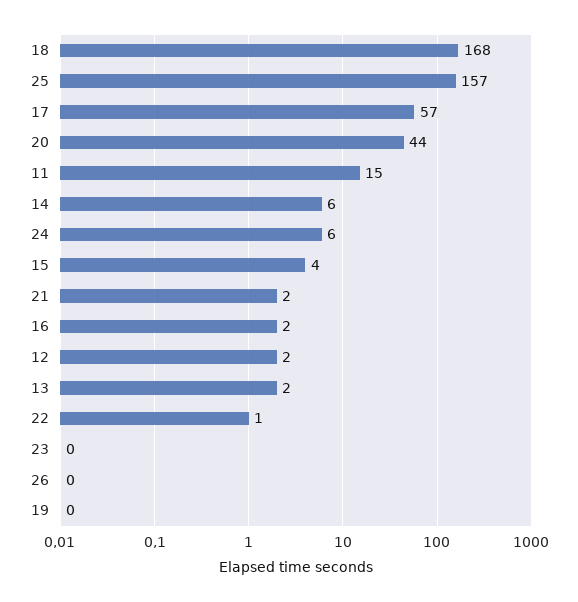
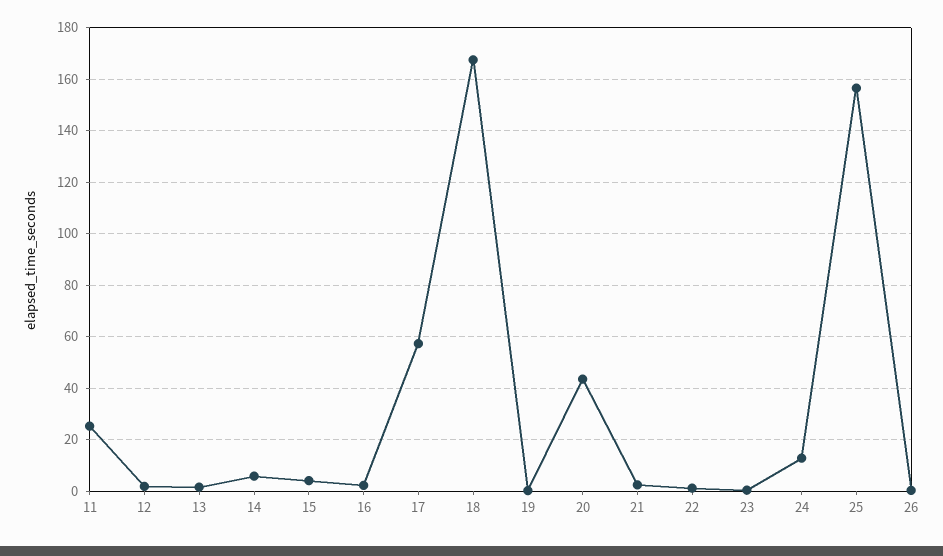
  {
    "18": 168,
    "25": 157,
    "17": 57,
    "20": 44,
-   "11": 15,
+   "11": 25,
    "14": 6,
-   "24": 6,
+   "24": 12.5,
    "15": 4,
    "21": 2,
    "16": 2,
    "12": 2,
    "13": 2,
    "22": 1,
    "23": 0,
    "26": 0,
    "19": 0
  }

